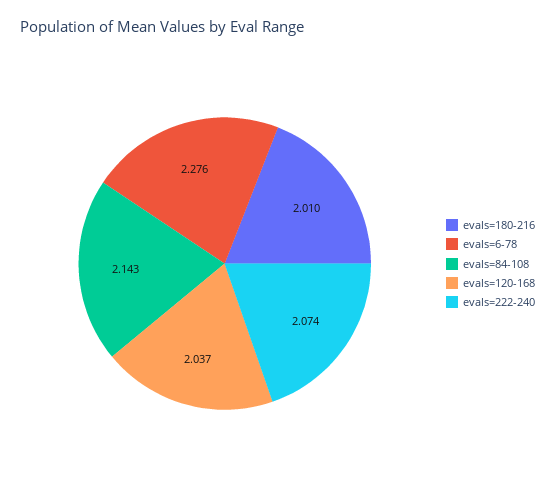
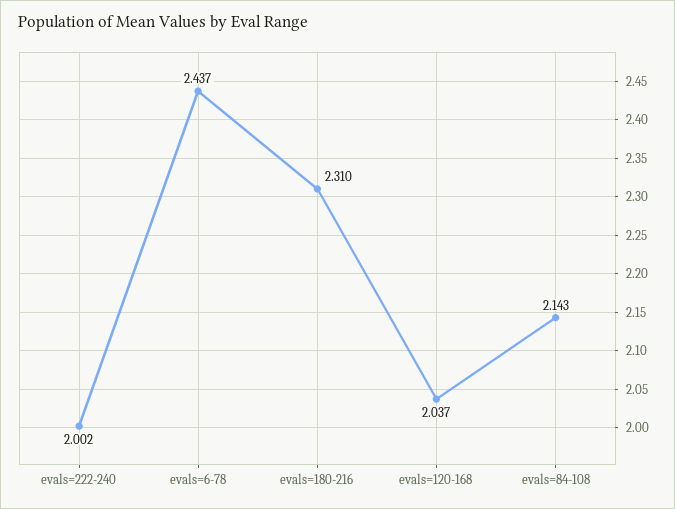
  {
-   "evals=180-216": 2.01,
+   "evals=180-216": 2.31,
-   "evals=6-78": 2.276,
+   "evals=6-78": 2.437,
    "evals=84-108": 2.143,
    "evals=120-168": 2.037,
-   "evals=222-240": 2.074
+   "evals=222-240": 2.002
  }

